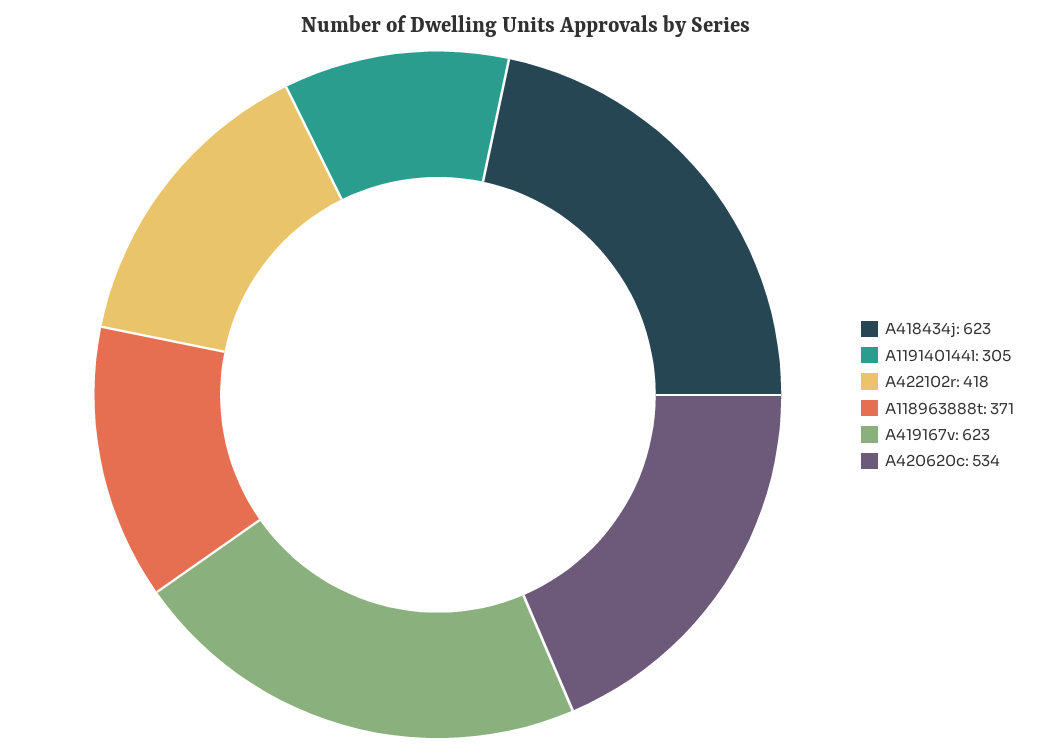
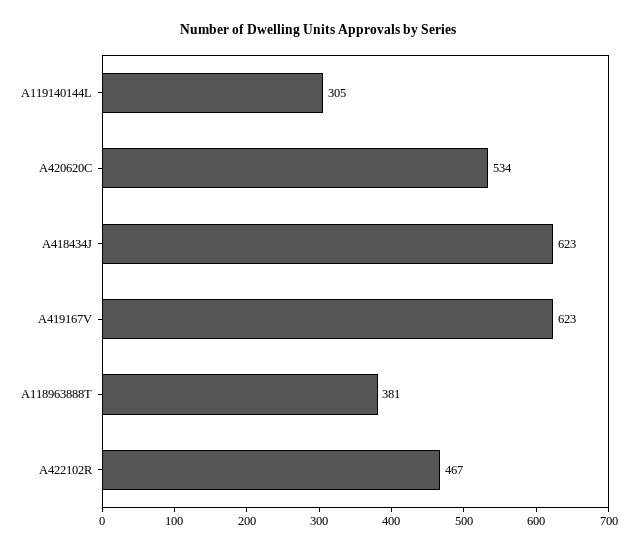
  {
    "A418434j": 623,
    "A119140144l": 305,
-   "A422102r": 418,
+   "A422102r": 467,
-   "A118963888t": 371,
+   "A118963888t": 381,
    "A419167v": 623,
    "A420620c": 534
  }

